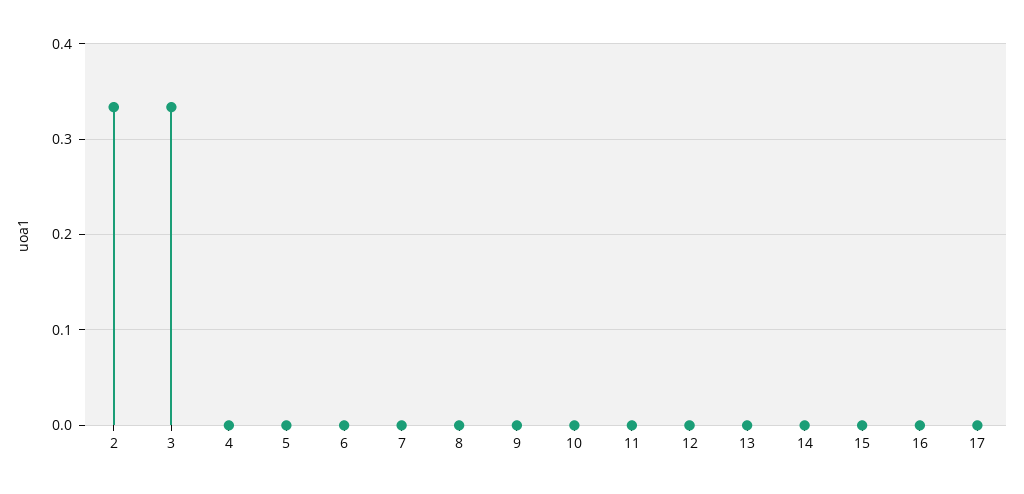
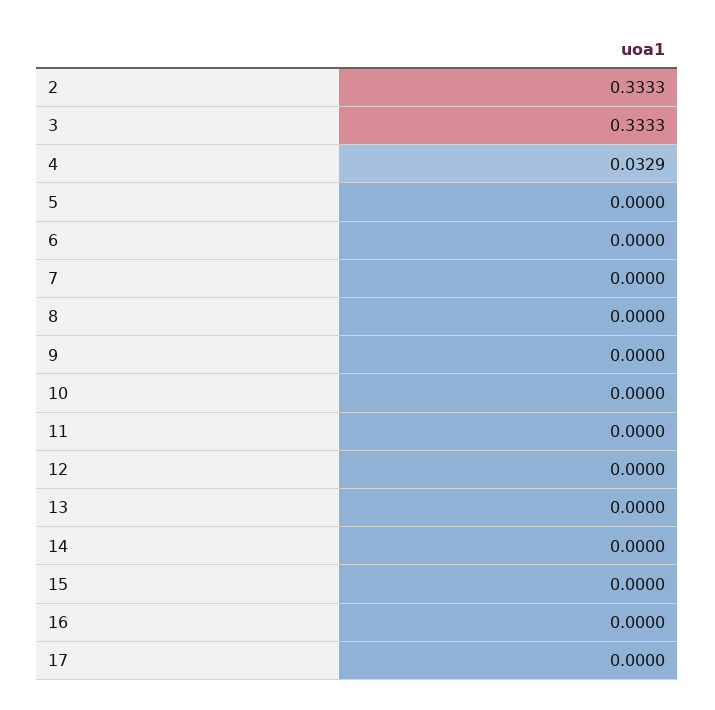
  {
    "2": 0.3333,
    "3": 0.3333,
-   "4": 0,
+   "4": 0.0329,
    "5": 0,
    "6": 0,
    "7": 0,
    "8": 0,
    "9": 0,
    "10": 0,
    "11": 0,
    "12": 0,
    "13": 0,
    "14": 0,
    "15": 0,
    "16": 0,
    "17": 0
  }

